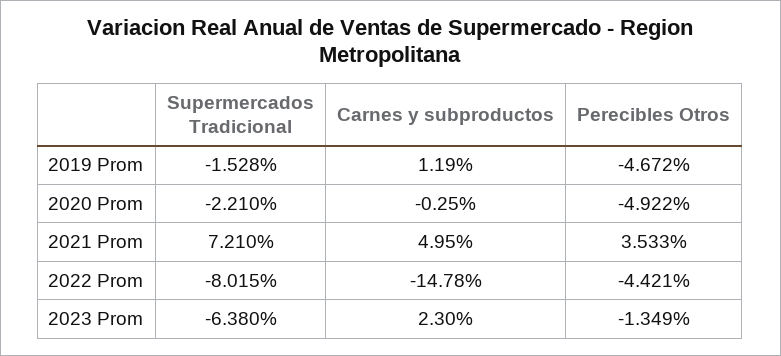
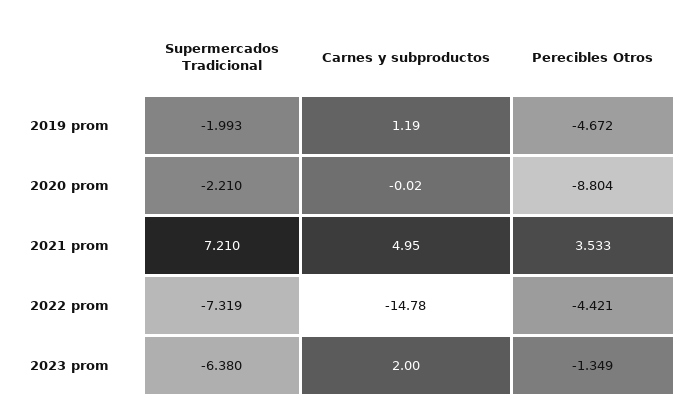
  {
    "Supermercados Tradicional": {
-     "2019 Prom": -1.528,
+     "2019 Prom": -1.993,
      "2020 Prom": -2.21,
      "2021 Prom": 7.21,
-     "2022 Prom": -8.015,
+     "2022 Prom": -7.319,
      "2023 Prom": -6.38
    },
    "Carnes y subproductos": {
      "2019 Prom": 1.19,
-     "2020 Prom": -0.25,
+     "2020 Prom": -0.02,
      "2021 Prom": 4.95,
      "2022 Prom": -14.78,
-     "2023 Prom": 2.3
+     "2023 Prom": 2
    },
    "Perecibles Otros": {
      "2019 Prom": -4.672,
-     "2020 Prom": -4.922,
+     "2020 Prom": -8.804,
      "2021 Prom": 3.533,
      "2022 Prom": -4.421,
      "2023 Prom": -1.349
    }
  }

